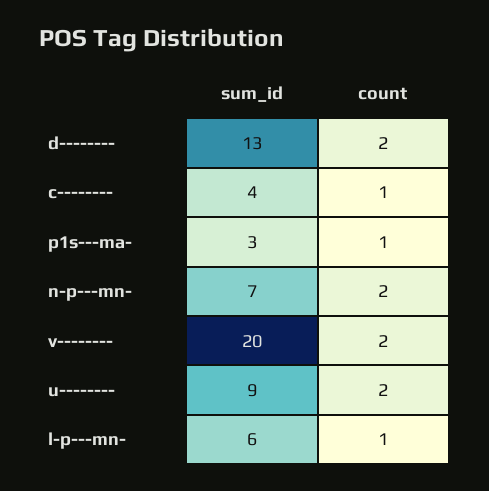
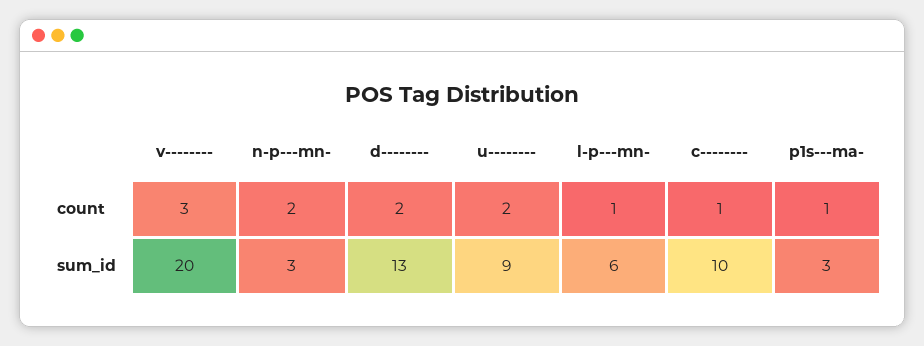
  {
    "sum_id": {
      "d--------": 13,
-     "c--------": 4,
+     "c--------": 10,
      "p1s---ma-": 3,
-     "n-p---mn-": 7,
+     "n-p---mn-": 3,
      "v--------": 20,
      "u--------": 9,
      "l-p---mn-": 6
    },
    "count": {
      "d--------": 2,
      "c--------": 1,
      "p1s---ma-": 1,
      "n-p---mn-": 2,
-     "v--------": 2,
+     "v--------": 3,
      "u--------": 2,
      "l-p---mn-": 1
    }
  }

